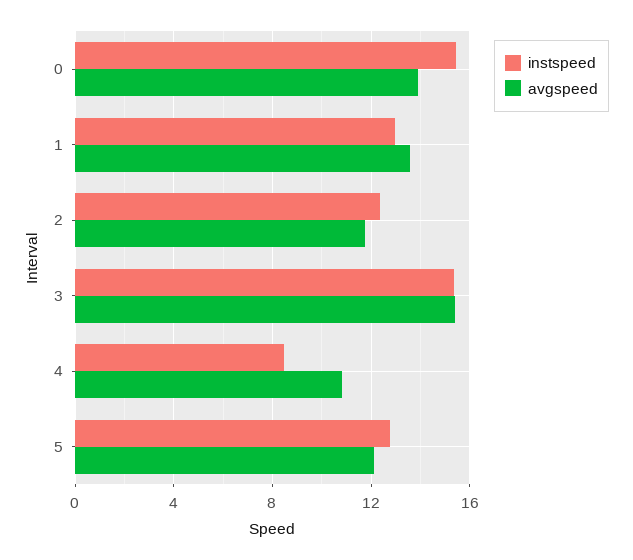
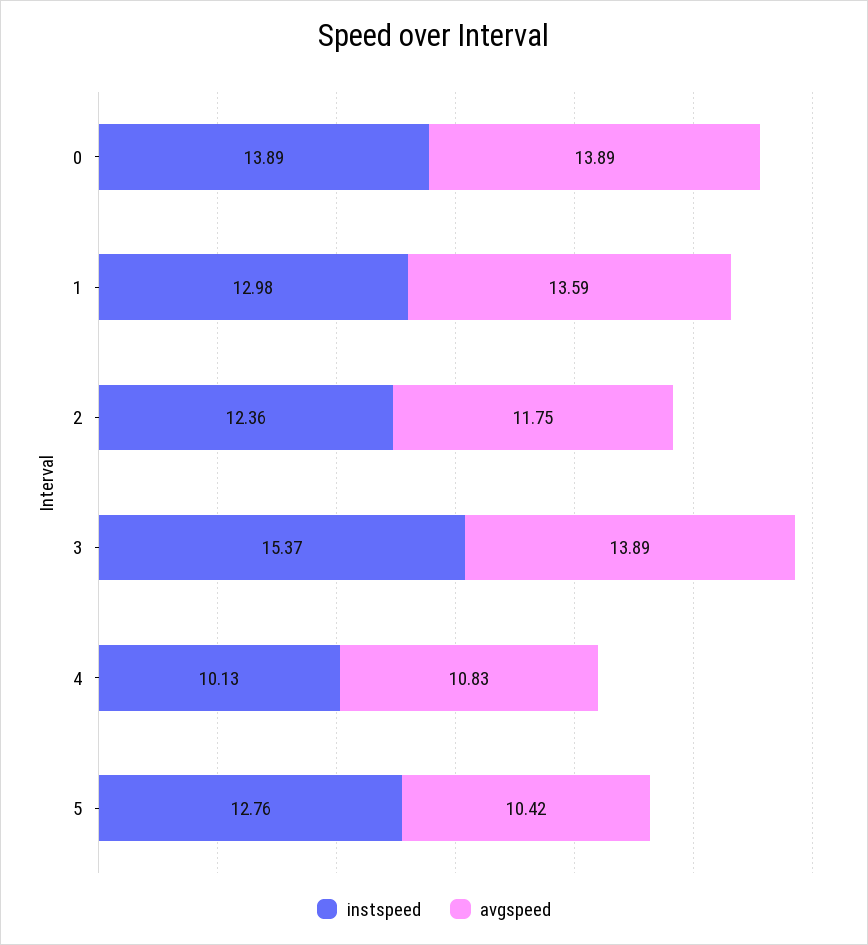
  {
    "instspeed": {
-     "0": 15.5,
+     "0": 13.89,
      "1": 12.98,
      "2": 12.36,
      "3": 15.37,
-     "4": 8.5,
+     "4": 10.13,
      "5": 12.76
    },
    "avgspeed": {
      "0": 13.89,
      "1": 13.59,
      "2": 11.75,
-     "3": 15.5,
+     "3": 13.89,
      "4": 10.83,
-     "5": 12
+     "5": 10.42
    }
  }

